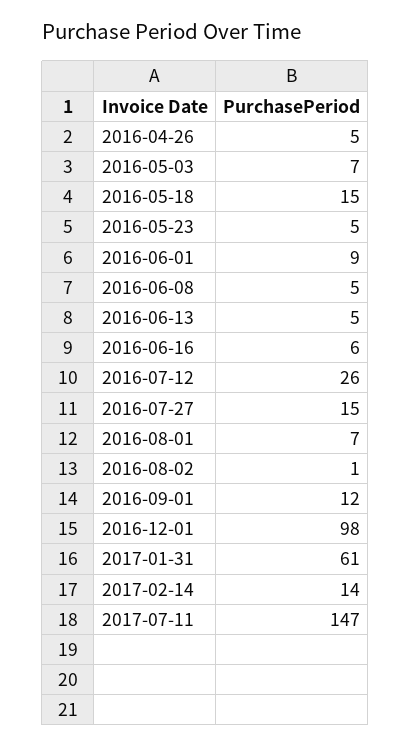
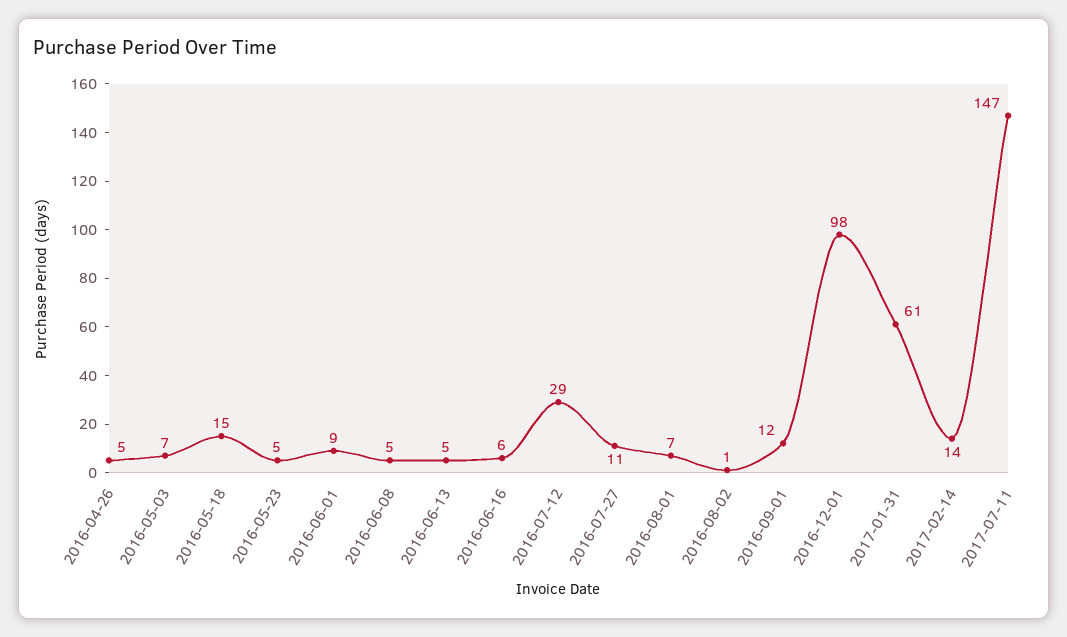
  {
    "2016-04-26": 5,
    "2016-05-03": 7,
    "2016-05-18": 15,
    "2016-05-23": 5,
    "2016-06-01": 9,
    "2016-06-08": 5,
    "2016-06-13": 5,
    "2016-06-16": 6,
-   "2016-07-12": 26,
+   "2016-07-12": 29,
-   "2016-07-27": 15,
+   "2016-07-27": 11,
    "2016-08-01": 7,
    "2016-08-02": 1,
    "2016-09-01": 12,
    "2016-12-01": 98,
    "2017-01-31": 61,
    "2017-02-14": 14,
    "2017-07-11": 147
  }

